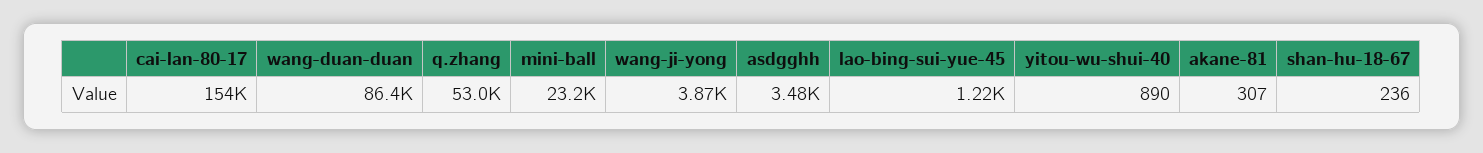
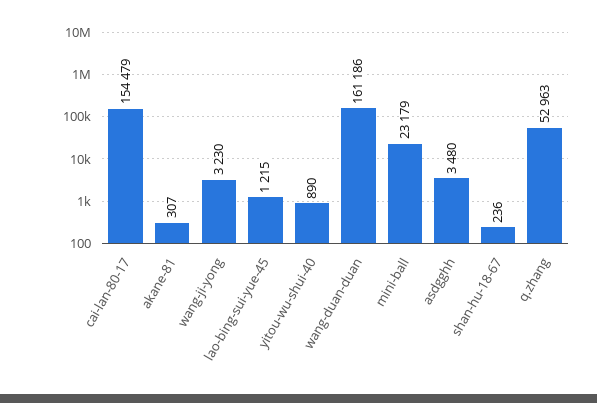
  {
    "cai-lan-80-17": 154479,
-   "wang-duan-duan": 86400,
+   "wang-duan-duan": 161186,
    "q.zhang": 52963,
    "mini-ball": 23179,
-   "wang-ji-yong": 3870,
+   "wang-ji-yong": 3230,
    "asdgghh": 3480,
    "lao-bing-sui-yue-45": 1215,
    "yitou-wu-shui-40": 890,
    "akane-81": 307,
    "shan-hu-18-67": 236
  }

